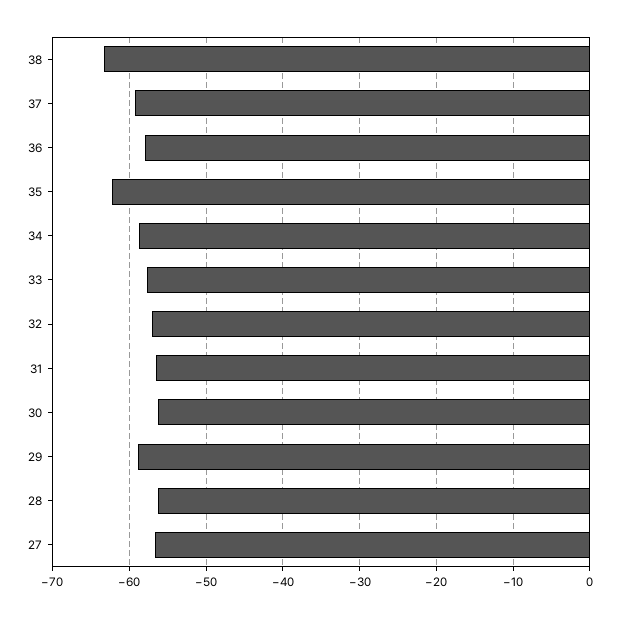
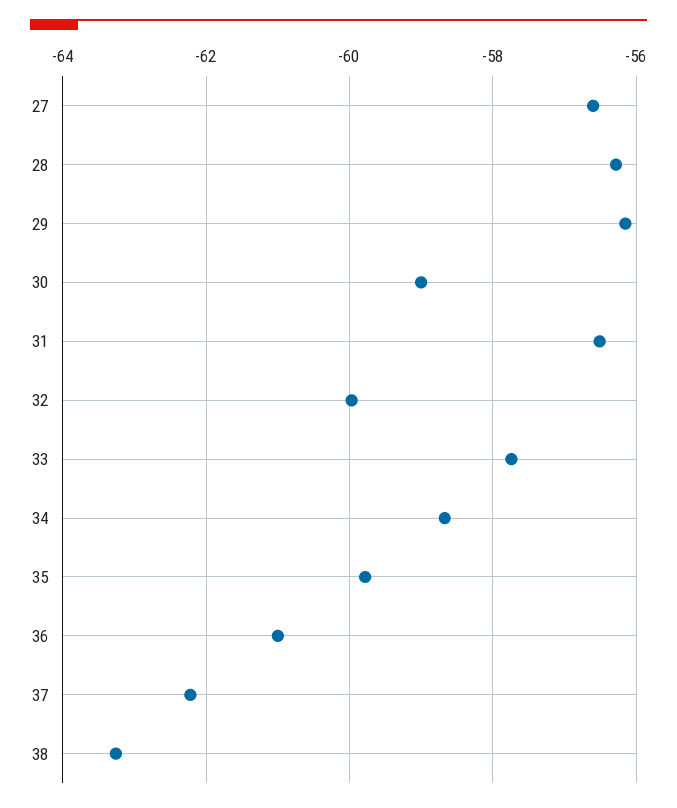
  {
    "38": -63.2,
-   "37": -59,
+   "37": -62.2,
-   "36": -58,
+   "36": -61,
-   "35": -62,
+   "35": -59.8,
    "34": -58.6,
    "33": -57.8,
-   "32": -57,
+   "32": -60,
    "31": -56.6,
-   "30": -56,
+   "30": -59,
-   "29": -59,
+   "29": -56.2,
    "28": -56.2,
    "27": -56.6
  }

